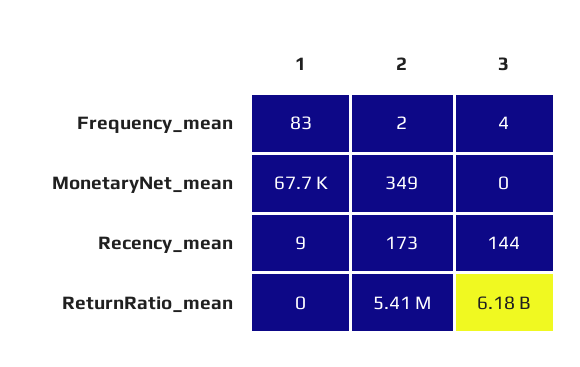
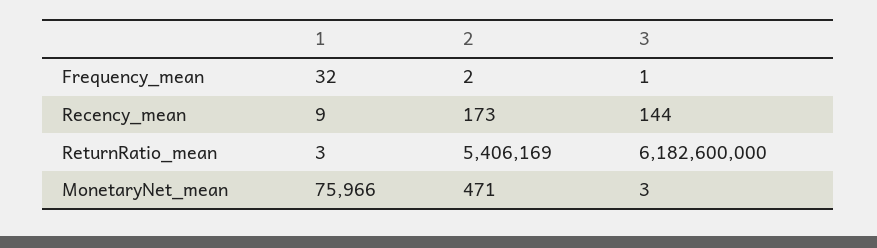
  {
    "1": {
-     "Frequency_mean": 83,
+     "Frequency_mean": 32,
-     "MonetaryNet_mean": 67700,
+     "MonetaryNet_mean": 75966,
      "Recency_mean": 9,
-     "ReturnRatio_mean": 0
+     "ReturnRatio_mean": 3
    },
    "2": {
      "Frequency_mean": 2,
-     "MonetaryNet_mean": 349,
+     "MonetaryNet_mean": 471,
      "Recency_mean": 173,
      "ReturnRatio_mean": 5406169
    },
    "3": {
-     "Frequency_mean": 4,
+     "Frequency_mean": 1,
-     "MonetaryNet_mean": 0,
+     "MonetaryNet_mean": 3,
      "Recency_mean": 144,
      "ReturnRatio_mean": 6182600000
    }
  }

